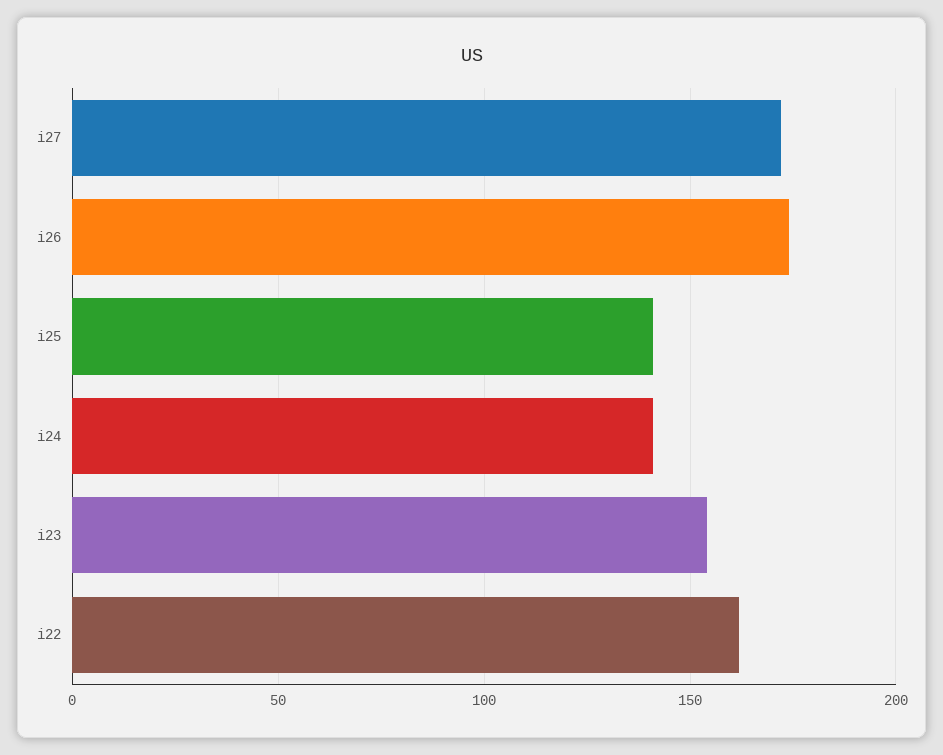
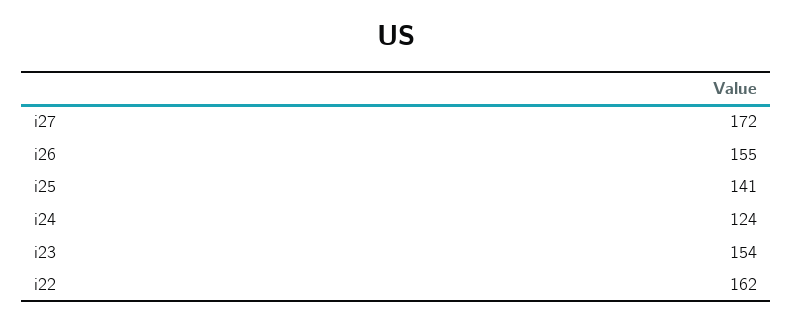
  {
    "i27": 172,
-   "i26": 175,
+   "i26": 155,
    "i25": 141,
-   "i24": 140,
+   "i24": 124,
    "i23": 154,
    "i22": 162
  }

